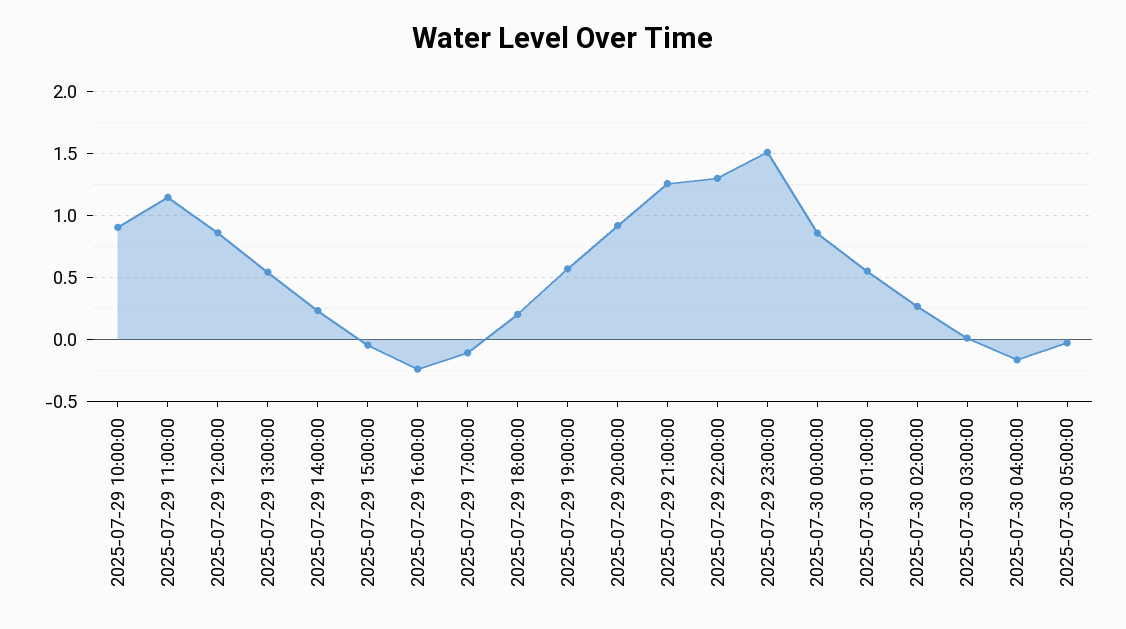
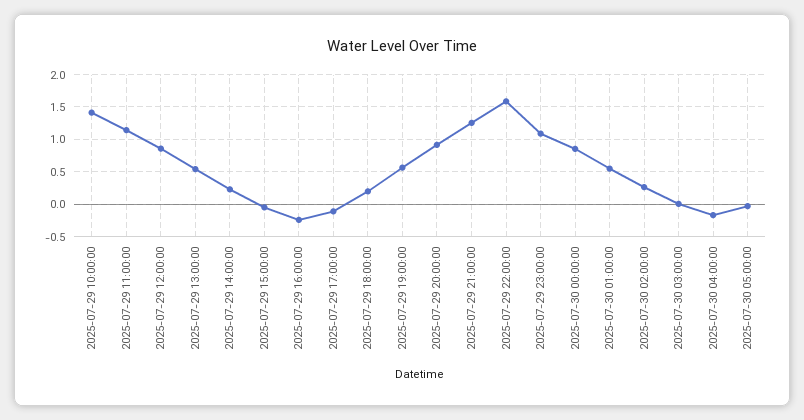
  {
-   "2025-07-29 10:00:00": 0.9,
+   "2025-07-29 10:00:00": 1.4,
    "2025-07-29 11:00:00": 1.15,
    "2025-07-29 12:00:00": 0.85,
    "2025-07-29 13:00:00": 0.55,
    "2025-07-29 14:00:00": 0.25,
    "2025-07-29 15:00:00": -0.05,
    "2025-07-29 16:00:00": -0.25,
    "2025-07-29 17:00:00": -0.1,
    "2025-07-29 18:00:00": 0.2,
    "2025-07-29 19:00:00": 0.55,
    "2025-07-29 20:00:00": 0.9,
    "2025-07-29 21:00:00": 1.25,
-   "2025-07-29 22:00:00": 1.3,
+   "2025-07-29 22:00:00": 1.6,
-   "2025-07-29 23:00:00": 1.5,
+   "2025-07-29 23:00:00": 1.1,
    "2025-07-30 00:00:00": 0.85,
    "2025-07-30 01:00:00": 0.55,
    "2025-07-30 02:00:00": 0.25,
    "2025-07-30 03:00:00": 0,
    "2025-07-30 04:00:00": -0.15,
    "2025-07-30 05:00:00": -0.05
  }

